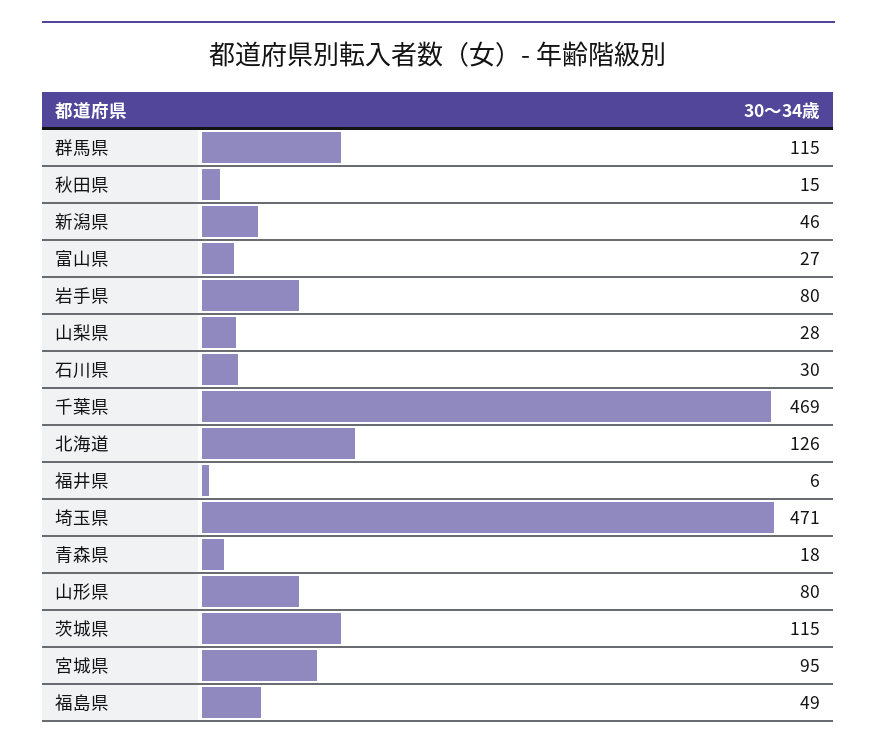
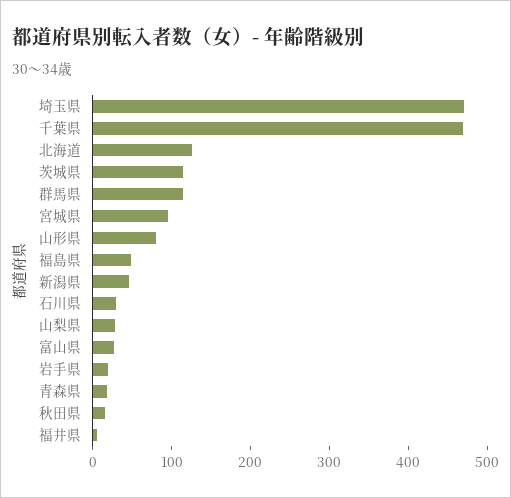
  {
    "群馬県": 115,
    "秋田県": 15,
    "新潟県": 46,
    "富山県": 27,
-   "岩手県": 80,
+   "岩手県": 20,
    "山梨県": 28,
    "石川県": 30,
    "千葉県": 469,
    "北海道": 126,
    "福井県": 6,
    "埼玉県": 471,
    "青森県": 18,
    "山形県": 80,
    "茨城県": 115,
    "宮城県": 95,
    "福島県": 49
  }

